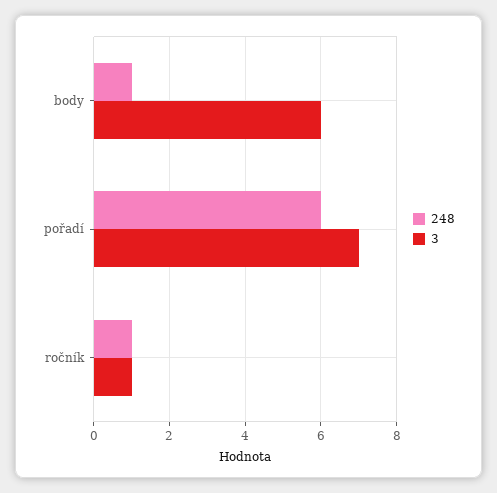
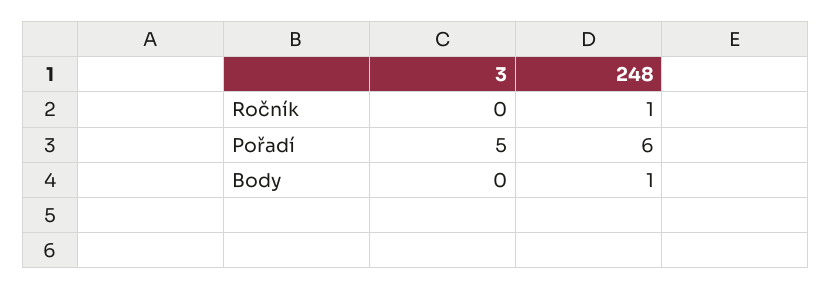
  {
    "248": {
      "body": 1,
      "pořadí": 6,
      "ročník": 1
    },
    "3": {
-     "body": 6,
+     "body": 0,
-     "pořadí": 7,
+     "pořadí": 5,
-     "ročník": 1
+     "ročník": 0
    }
  }

